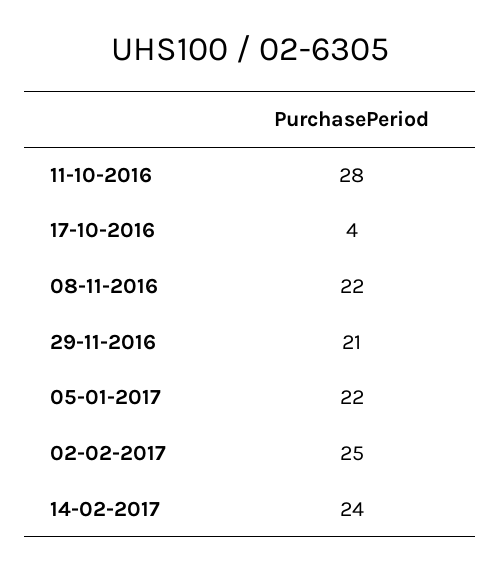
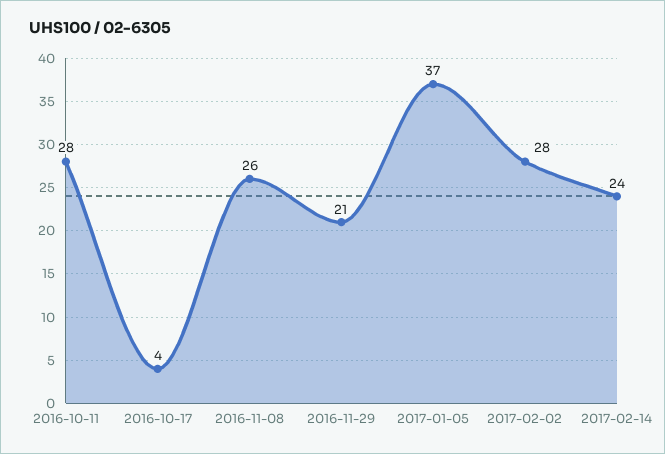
  {
    "11-10-2016": 28,
    "17-10-2016": 4,
-   "08-11-2016": 22,
+   "08-11-2016": 26,
    "29-11-2016": 21,
-   "05-01-2017": 22,
+   "05-01-2017": 37,
-   "02-02-2017": 25,
+   "02-02-2017": 28,
    "14-02-2017": 24
  }

